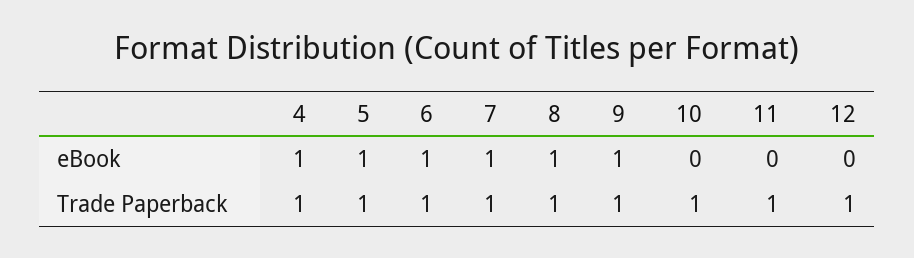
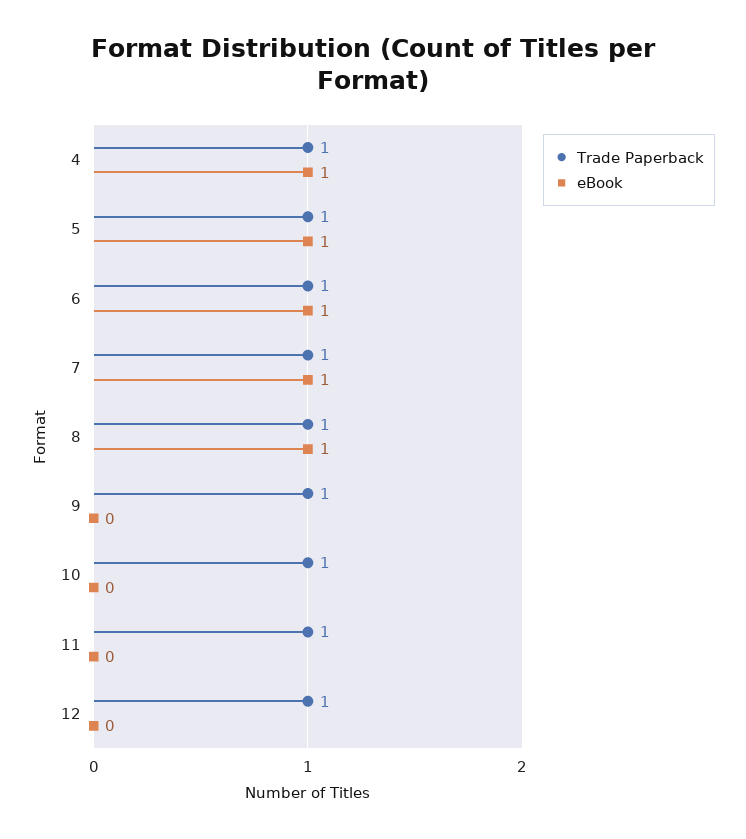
  {
    "eBook": {
      "4": 1,
      "5": 1,
      "6": 1,
      "7": 1,
      "8": 1,
-     "9": 1,
+     "9": 0,
      "10": 0,
      "11": 0,
      "12": 0
    },
    "Trade Paperback": {
      "4": 1,
      "5": 1,
      "6": 1,
      "7": 1,
      "8": 1,
      "9": 1,
      "10": 1,
      "11": 1,
      "12": 1
    }
  }

